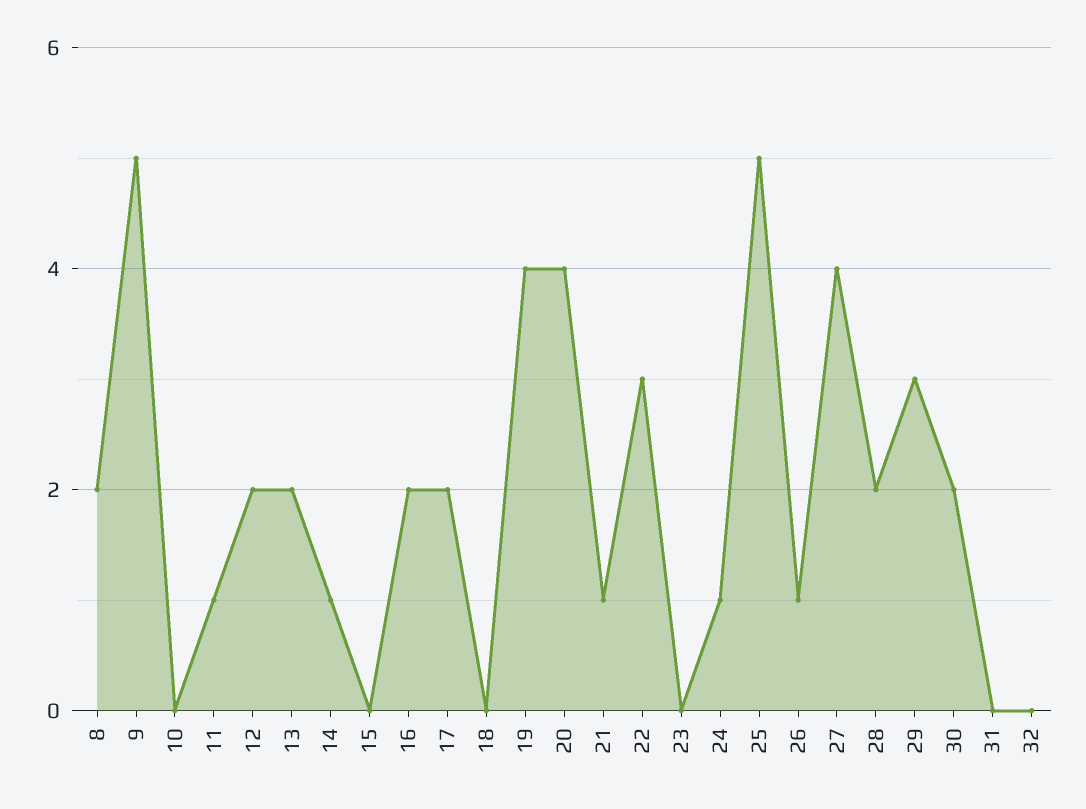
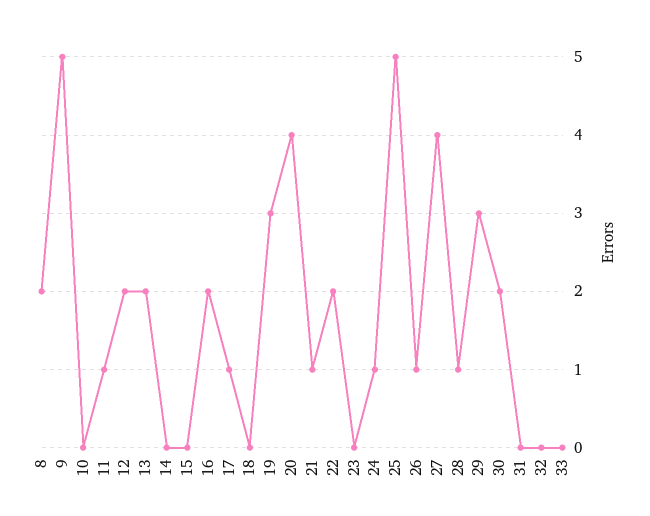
  {
    "8": 2,
    "9": 5,
    "10": 0,
    "11": 1,
    "12": 2,
    "13": 2,
-   "14": 1,
+   "14": 0,
    "15": 0,
    "16": 2,
-   "17": 2,
+   "17": 1,
    "18": 0,
-   "19": 4,
+   "19": 3,
    "20": 4,
    "21": 1,
-   "22": 3,
+   "22": 2,
    "23": 0,
    "24": 1,
    "25": 5,
    "26": 1,
    "27": 4,
-   "28": 2,
+   "28": 1,
    "29": 3,
    "30": 2,
    "31": 0,
-   "32": 0
+   "32": 0,
+   "33": 0
  }

